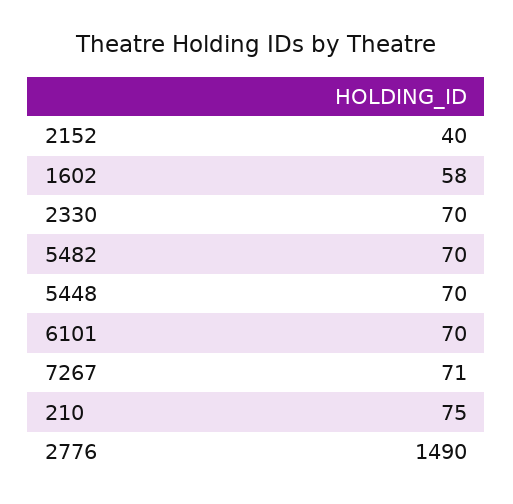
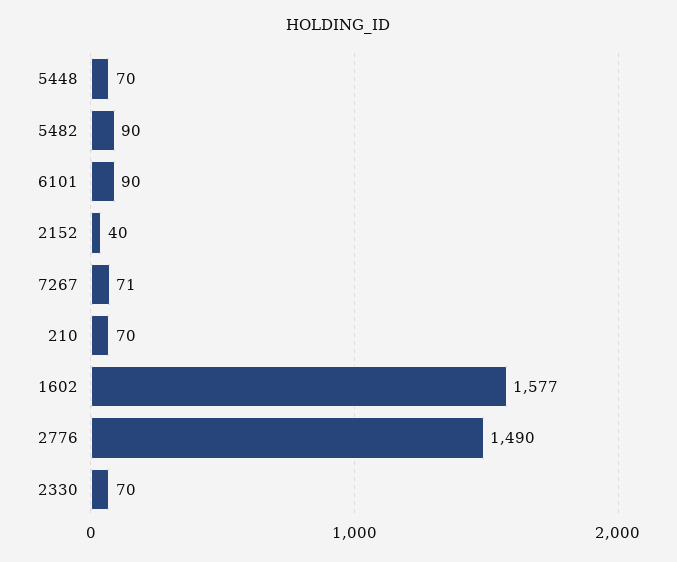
  {
    "2152": 40,
-   "1602": 58,
+   "1602": 1577,
    "2330": 70,
-   "5482": 70,
+   "5482": 90,
    "5448": 70,
-   "6101": 70,
+   "6101": 90,
    "7267": 71,
-   "210": 75,
+   "210": 70,
    "2776": 1490
  }

